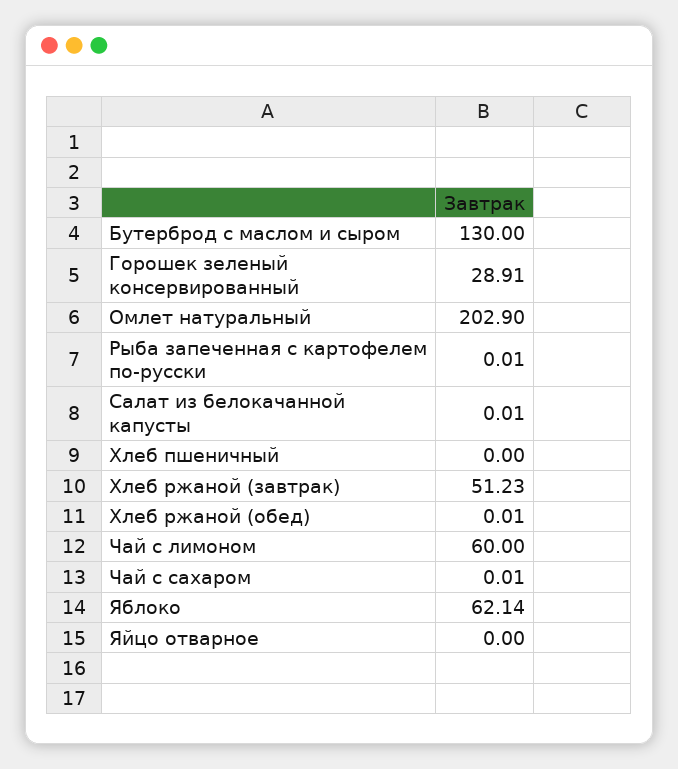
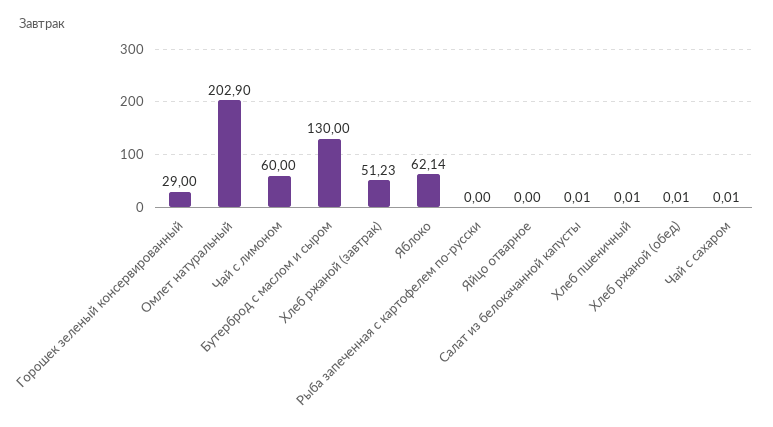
  {
    "Бутерброд с маслом и сыром": 130,
-   "Горошек зеленый консервированный": 28.91,
+   "Горошек зеленый консервированный": 29,
    "Омлет натуральный": 202.9,
-   "Рыба запеченная с картофелем по-русски": 0.01,
+   "Рыба запеченная с картофелем по-русски": 0,
    "Салат из белокачанной капусты": 0.01,
-   "Хлеб пшеничный": 0,
+   "Хлеб пшеничный": 0.01,
    "Хлеб ржаной (завтрак)": 51.23,
    "Хлеб ржаной (обед)": 0.01,
    "Чай с лимоном": 60,
    "Чай с сахаром": 0.01,
    "Яблоко": 62.14,
    "Яйцо отварное": 0
  }

